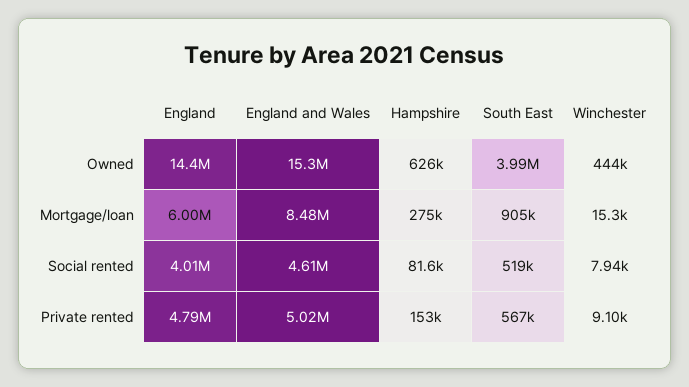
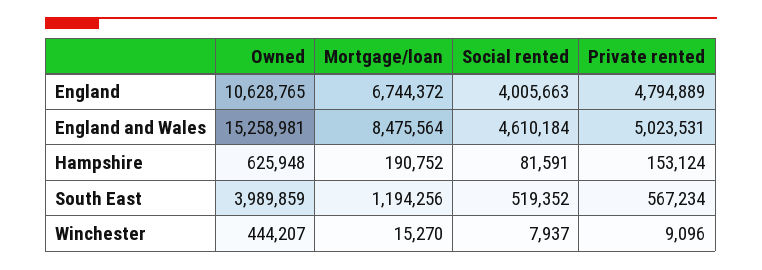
  {
    "England": {
-     "Owned": 14400000,
+     "Owned": 10628765,
-     "Mortgage/loan": 6000000,
+     "Mortgage/loan": 6744372,
      "Social rented": 4005663,
      "Private rented": 4794889
    },
    "England and Wales": {
      "Owned": 15258981,
      "Mortgage/loan": 8475564,
      "Social rented": 4610184,
      "Private rented": 5023531
    },
    "Hampshire": {
      "Owned": 625948,
-     "Mortgage/loan": 275000,
+     "Mortgage/loan": 190752,
      "Social rented": 81591,
      "Private rented": 153124
    },
    "South East": {
      "Owned": 3989859,
-     "Mortgage/loan": 905000,
+     "Mortgage/loan": 1194256,
      "Social rented": 519352,
      "Private rented": 567234
    },
    "Winchester": {
      "Owned": 444207,
      "Mortgage/loan": 15270,
      "Social rented": 7937,
      "Private rented": 9096
    }
  }

